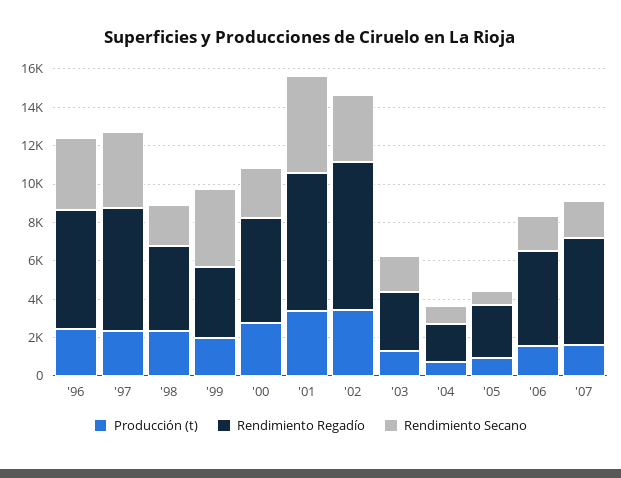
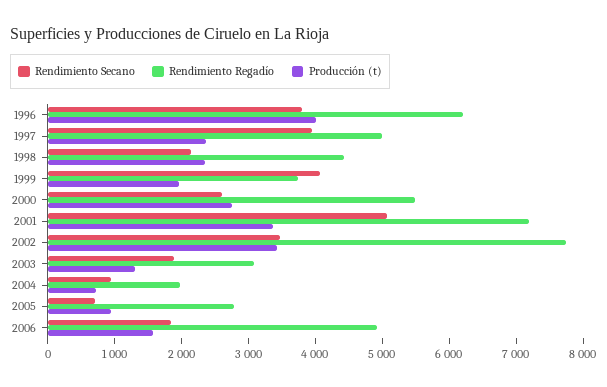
  {
    "Producción (t)": {
-     "'96": 2500,
+     "'96": 4000,
      "'97": 2400,
      "'98": 2400,
      "'99": 2000,
      "'00": 2800,
      "'01": 3400,
      "'02": 3400,
      "'03": 1400,
      "'04": 800,
      "'05": 1000,
-     "'06": 1600,
+     "'06": 1600
-     "'07": 1500
    },
    "Rendimiento Regadío": {
      "'96": 6200,
-     "'97": 6500,
+     "'97": 5000,
      "'98": 4400,
      "'99": 3800,
      "'00": 5400,
      "'01": 7200,
      "'02": 7800,
      "'03": 3000,
      "'04": 2000,
      "'05": 2800,
-     "'06": 5000,
+     "'06": 5000
-     "'07": 5500
    },
    "Rendimiento Secano": {
      "'96": 3800,
      "'97": 4000,
      "'98": 2200,
      "'99": 4000,
      "'00": 2600,
      "'01": 5000,
      "'02": 3400,
      "'03": 1800,
      "'04": 1000,
      "'05": 800,
-     "'06": 1800,
+     "'06": 1800
-     "'07": 2000
    }
  }

